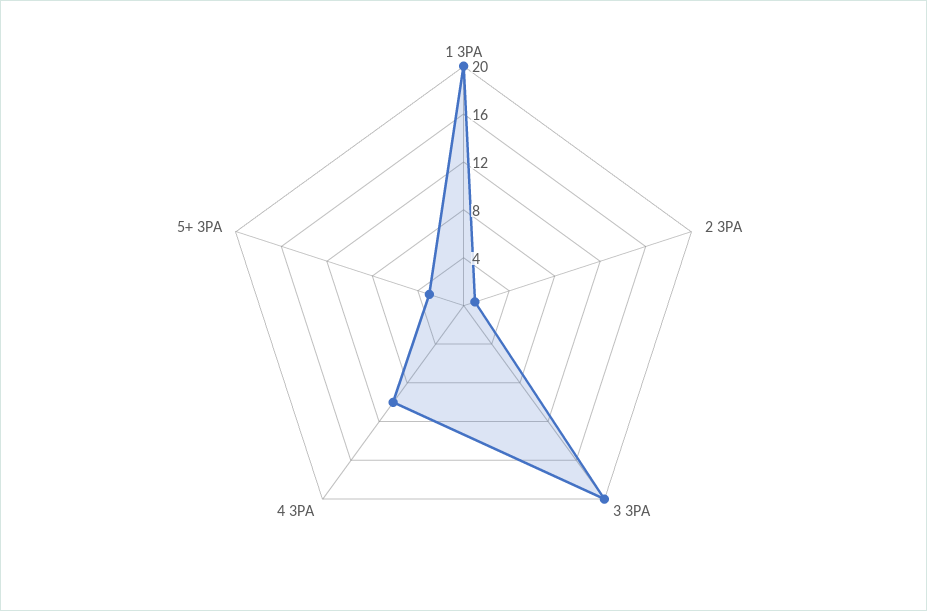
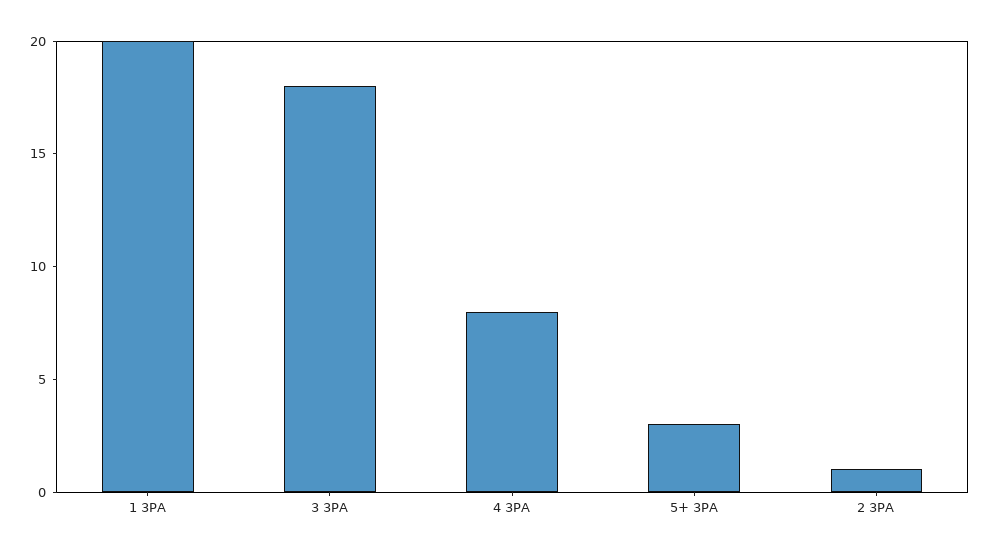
  {
    "1 3PA": 20,
    "2 3PA": 1,
-   "3 3PA": 20,
+   "3 3PA": 18,
-   "4 3PA": 10,
+   "4 3PA": 8,
    "5+ 3PA": 3
  }

